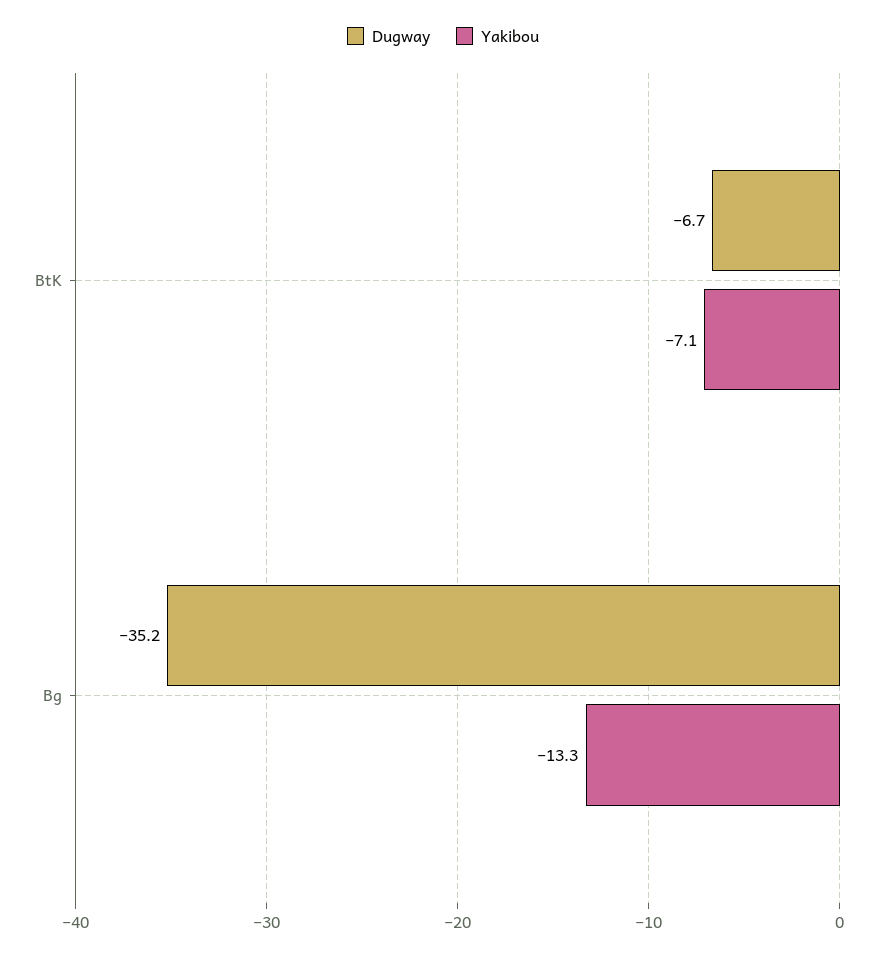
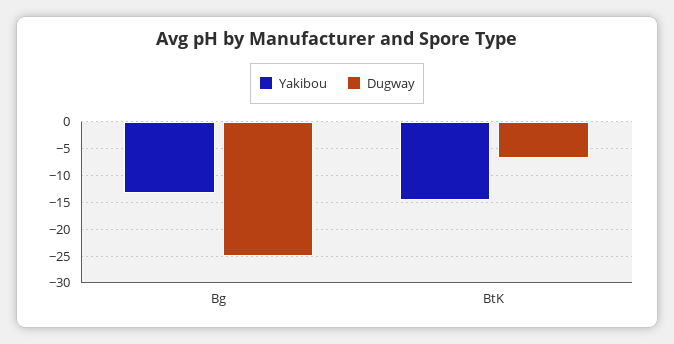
  {
    "Dugway": {
      "BtK": -6.7,
-     "Bg": -35.2
+     "Bg": -25
    },
    "Yakibou": {
-     "BtK": -7.1,
+     "BtK": -15,
      "Bg": -13.3
    }
  }

